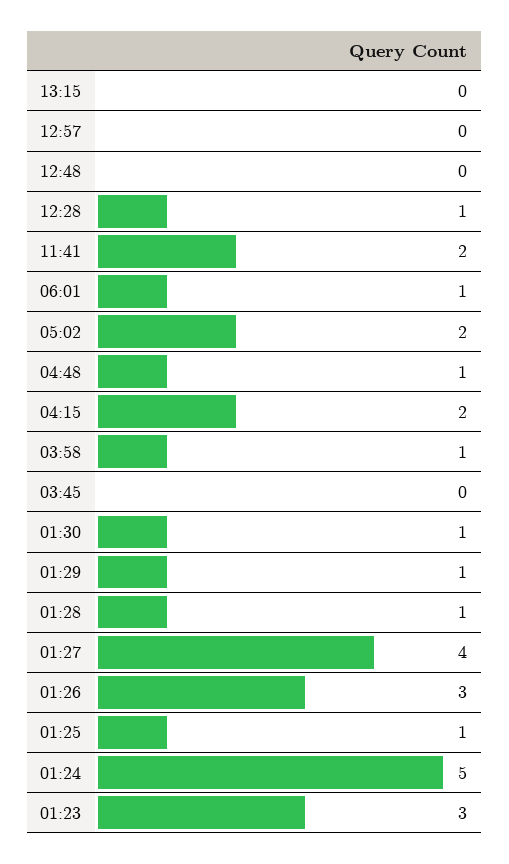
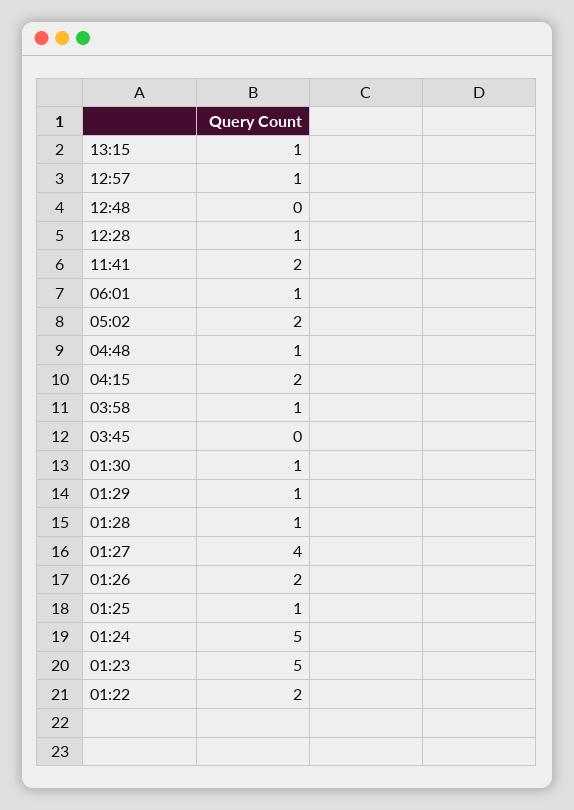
  {
-   "13:15": 0,
+   "13:15": 1,
-   "12:57": 0,
+   "12:57": 1,
    "12:48": 0,
    "12:28": 1,
    "11:41": 2,
    "06:01": 1,
    "05:02": 2,
    "04:48": 1,
    "04:15": 2,
    "03:58": 1,
    "03:45": 0,
    "01:30": 1,
    "01:29": 1,
    "01:28": 1,
    "01:27": 4,
-   "01:26": 3,
+   "01:26": 2,
    "01:25": 1,
    "01:24": 5,
-   "01:23": 3
+   "01:23": 5,
+   "01:22": 2
  }

